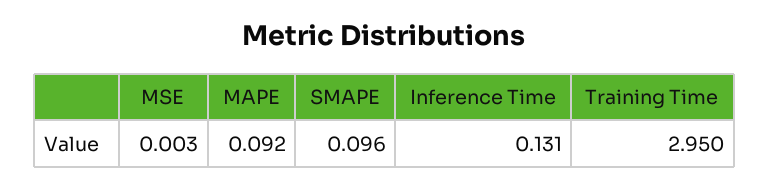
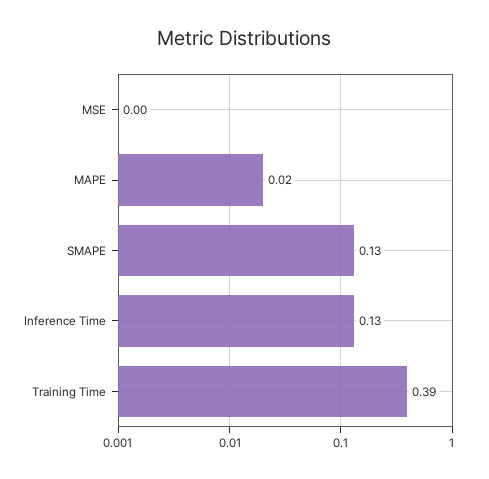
  {
    "MSE": 0.003,
-   "MAPE": 0.092,
+   "MAPE": 0.02,
-   "SMAPE": 0.096,
+   "SMAPE": 0.13,
    "Inference Time": 0.131,
-   "Training Time": 2.95
+   "Training Time": 0.39
  }

